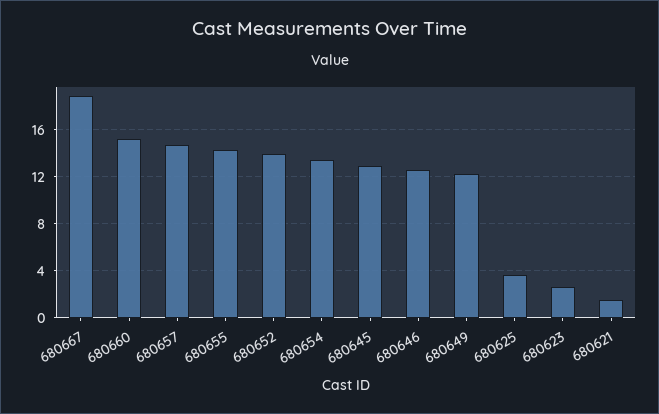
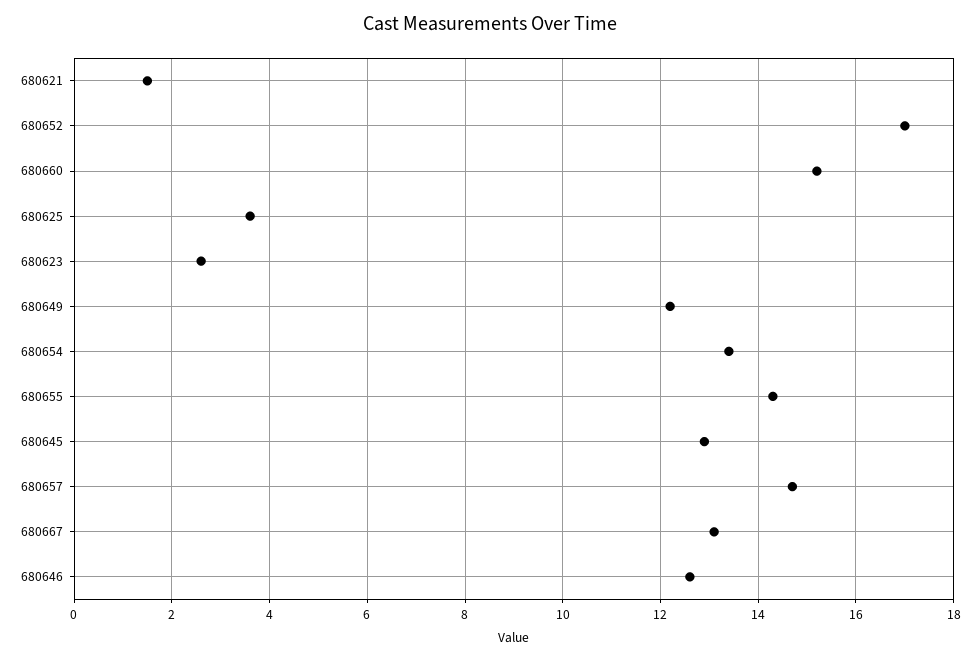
  {
-   "680667": 19,
+   "680667": 13,
    "680660": 15,
    "680657": 14.5,
    "680655": 14.5,
-   "680652": 14,
+   "680652": 17,
    "680654": 13.5,
    "680645": 13,
    "680646": 12.5,
    "680649": 12,
    "680625": 3.5,
    "680623": 2.5,
    "680621": 1.5
  }

